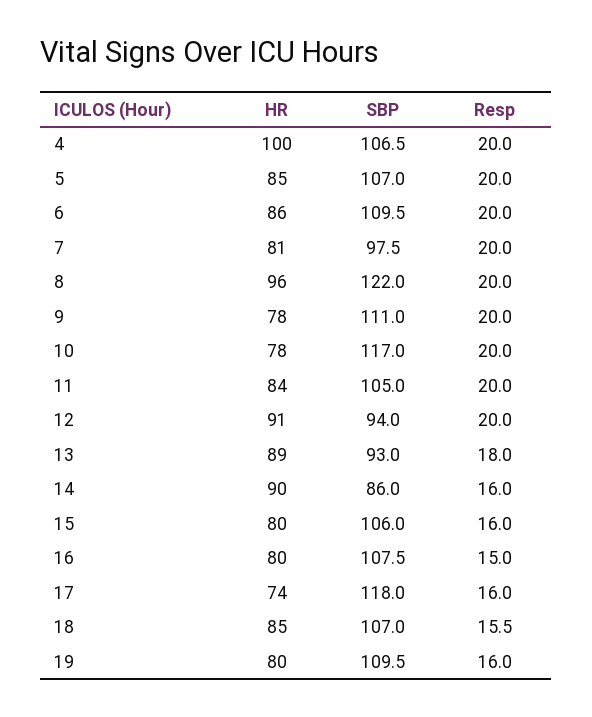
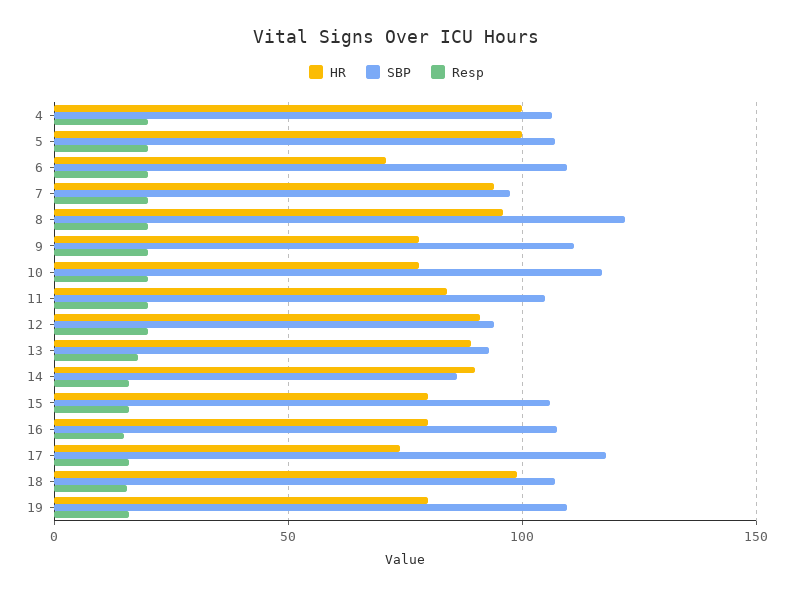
  {
    "HR": {
      "4": 100,
-     "5": 85,
+     "5": 100,
-     "6": 86,
+     "6": 70,
-     "7": 81,
+     "7": 95,
      "8": 96,
      "9": 78,
      "10": 78,
      "11": 84,
      "12": 91,
      "13": 89,
      "14": 90,
      "15": 80,
      "16": 80,
      "17": 74,
-     "18": 85,
+     "18": 100,
      "19": 80
    },
    "SBP": {
      "4": 106.5,
      "5": 107,
      "6": 109.5,
      "7": 97.5,
      "8": 122,
      "9": 111,
      "10": 117,
      "11": 105,
      "12": 94,
      "13": 93,
      "14": 86,
      "15": 106,
      "16": 107.5,
      "17": 118,
      "18": 107,
      "19": 109.5
    },
    "Resp": {
      "4": 20,
      "5": 20,
      "6": 20,
      "7": 20,
      "8": 20,
      "9": 20,
      "10": 20,
      "11": 20,
      "12": 20,
      "13": 18,
      "14": 16,
      "15": 16,
      "16": 15,
      "17": 16,
      "18": 15.5,
      "19": 16
    }
  }

